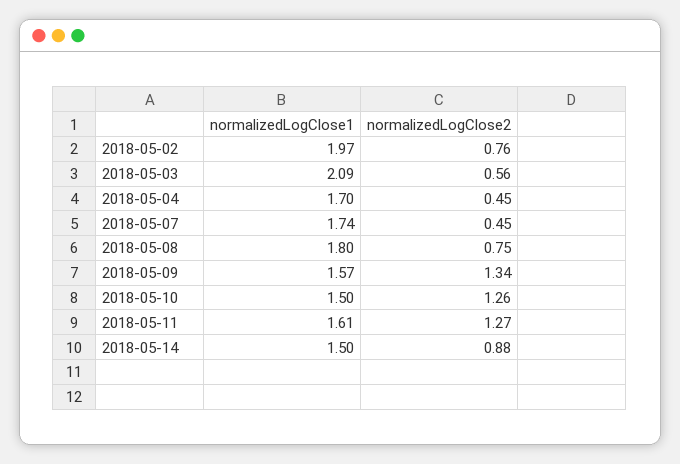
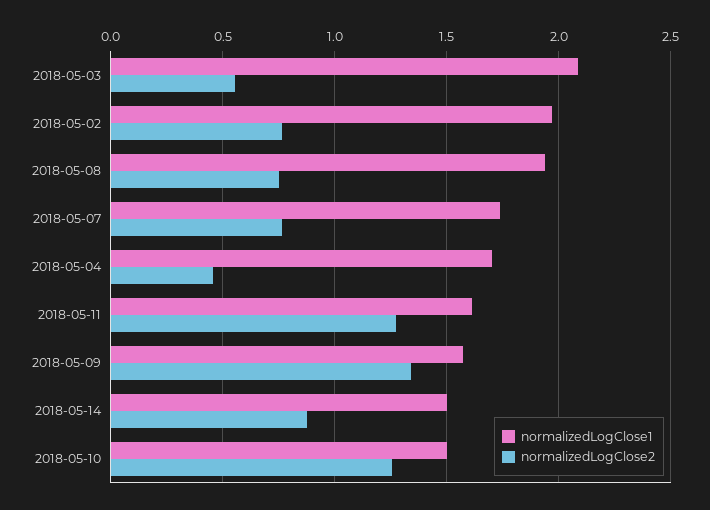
  {
    "normalizedLogClose1": {
      "2018-05-02": 1.97,
      "2018-05-03": 2.09,
      "2018-05-04": 1.7,
      "2018-05-07": 1.74,
-     "2018-05-08": 1.8,
+     "2018-05-08": 1.95,
      "2018-05-09": 1.57,
      "2018-05-10": 1.5,
      "2018-05-11": 1.61,
      "2018-05-14": 1.5
    },
    "normalizedLogClose2": {
      "2018-05-02": 0.76,
      "2018-05-03": 0.56,
      "2018-05-04": 0.45,
-     "2018-05-07": 0.45,
+     "2018-05-07": 0.75,
      "2018-05-08": 0.75,
      "2018-05-09": 1.34,
      "2018-05-10": 1.26,
      "2018-05-11": 1.27,
      "2018-05-14": 0.88
    }
  }

